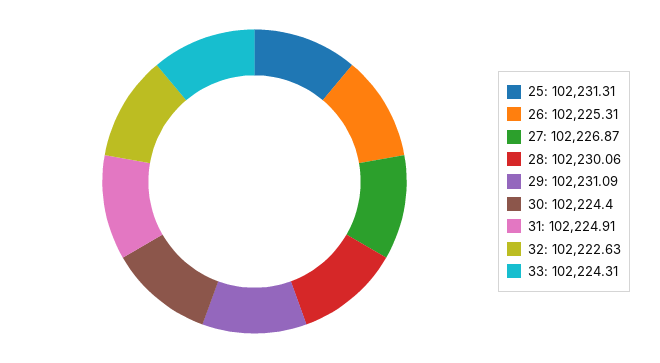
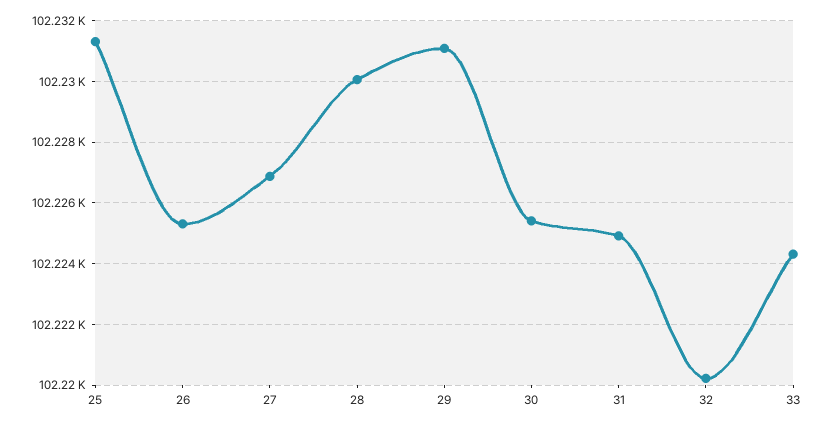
  {
    "25": 102231.31,
    "26": 102225.31,
    "27": 102226.87,
    "28": 102230.06,
    "29": 102231.09,
-   "30": 102224.4,
+   "30": 102225.4,
    "31": 102224.91,
-   "32": 102222.63,
+   "32": 102220.2,
    "33": 102224.31
  }

